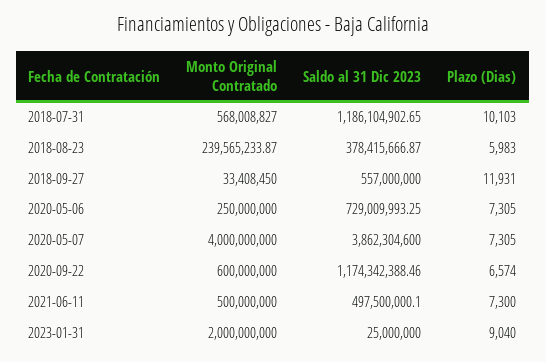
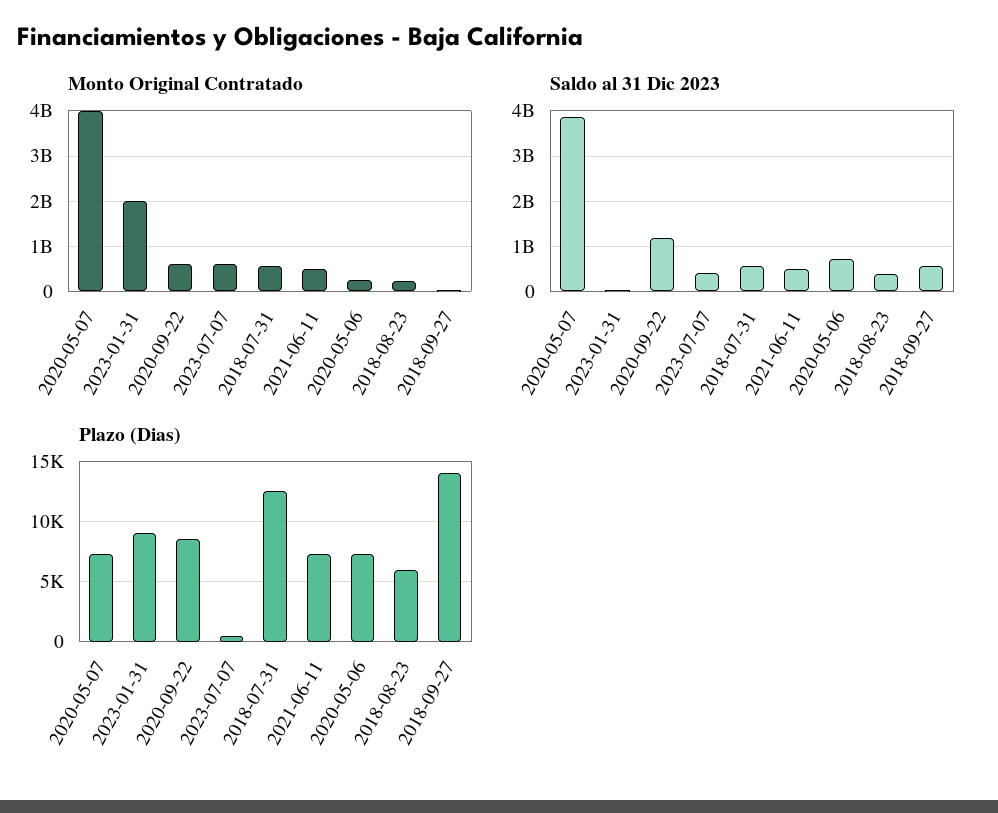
  {
    "Monto Original Contratado": {
      "2018-07-31": 568008827,
      "2018-08-23": 239565233.87,
      "2018-09-27": 33408450,
      "2020-05-06": 250000000,
      "2020-05-07": 4000000000,
      "2020-09-22": 600000000,
      "2021-06-11": 500000000,
-     "2023-01-31": 2000000000
+     "2023-01-31": 2000000000,
+     "2023-07-07": 600000000
    },
    "Saldo al 31 Dic 2023": {
-     "2018-07-31": 1186104902.65,
+     "2018-07-31": 600000000,
      "2018-08-23": 378415666.87,
      "2018-09-27": 557000000,
      "2020-05-06": 729009993.25,
      "2020-05-07": 3862304600,
      "2020-09-22": 1174342388.46,
      "2021-06-11": 497500000.1,
-     "2023-01-31": 25000000
+     "2023-01-31": 25000000,
+     "2023-07-07": 400000000
    },
    "Plazo (Dias)": {
-     "2018-07-31": 10103,
+     "2018-07-31": 12500,
      "2018-08-23": 5983,
-     "2018-09-27": 11931,
+     "2018-09-27": 14000,
      "2020-05-06": 7305,
      "2020-05-07": 7305,
-     "2020-09-22": 6574,
+     "2020-09-22": 8500,
      "2021-06-11": 7300,
-     "2023-01-31": 9040
+     "2023-01-31": 9040,
+     "2023-07-07": 500
    }
  }

